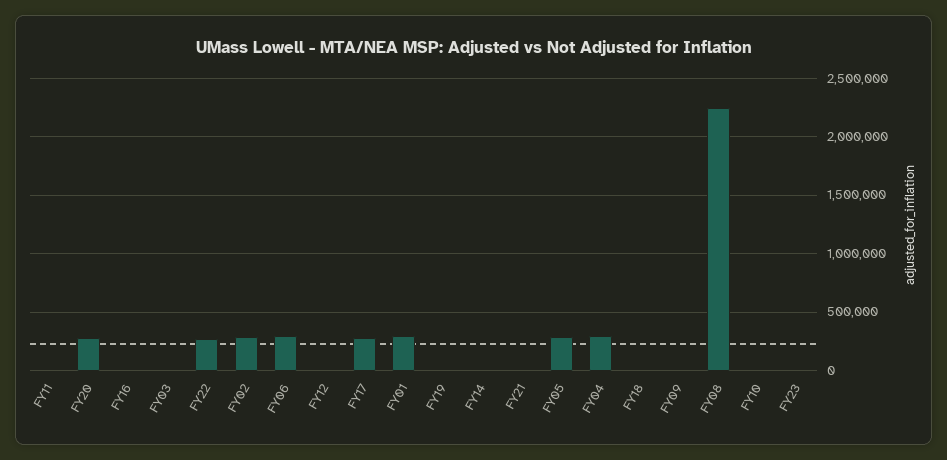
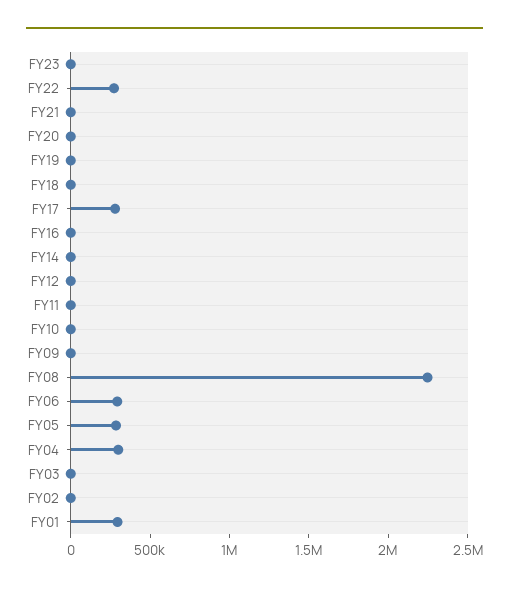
  {
    "FY11": 0,
-   "FY20": 300000,
+   "FY20": 0,
    "FY16": 0,
    "FY03": 0,
    "FY22": 300000,
-   "FY02": 300000,
+   "FY02": 0,
    "FY06": 300000,
    "FY12": 0,
    "FY17": 300000,
    "FY01": 300000,
    "FY19": 0,
    "FY14": 0,
    "FY21": 0,
    "FY05": 300000,
    "FY04": 300000,
    "FY18": 0,
    "FY09": 0,
    "FY08": 2200000,
    "FY10": 0,
    "FY23": 0
  }

